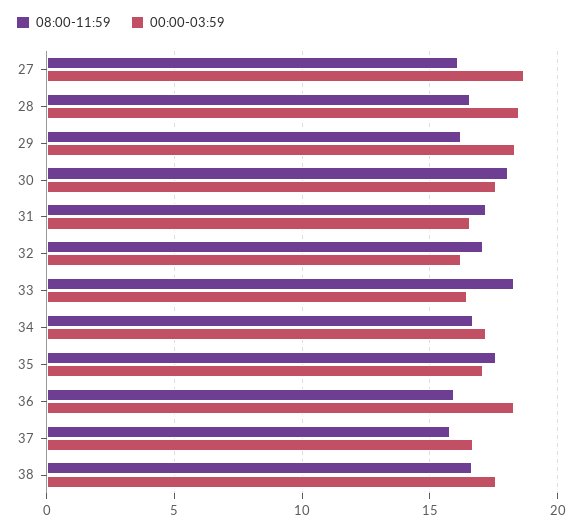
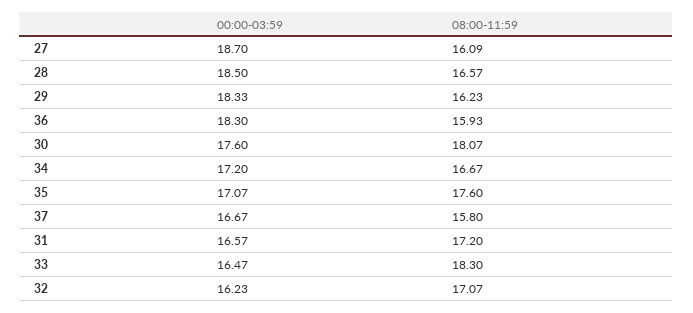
  {
    "08:00-11:59": {
      "27": 16.09,
      "28": 16.57,
      "29": 16.23,
      "30": 18.07,
      "31": 17.2,
      "32": 17.07,
      "33": 18.3,
      "34": 16.67,
      "35": 17.6,
      "36": 15.93,
-     "37": 15.8,
+     "37": 15.8
-     "38": 16.5
    },
    "00:00-03:59": {
      "27": 18.7,
      "28": 18.5,
      "29": 18.33,
      "30": 17.6,
      "31": 16.57,
      "32": 16.23,
      "33": 16.47,
      "34": 17.2,
      "35": 17.07,
      "36": 18.3,
-     "37": 16.67,
+     "37": 16.67
-     "38": 17.5
    }
  }

